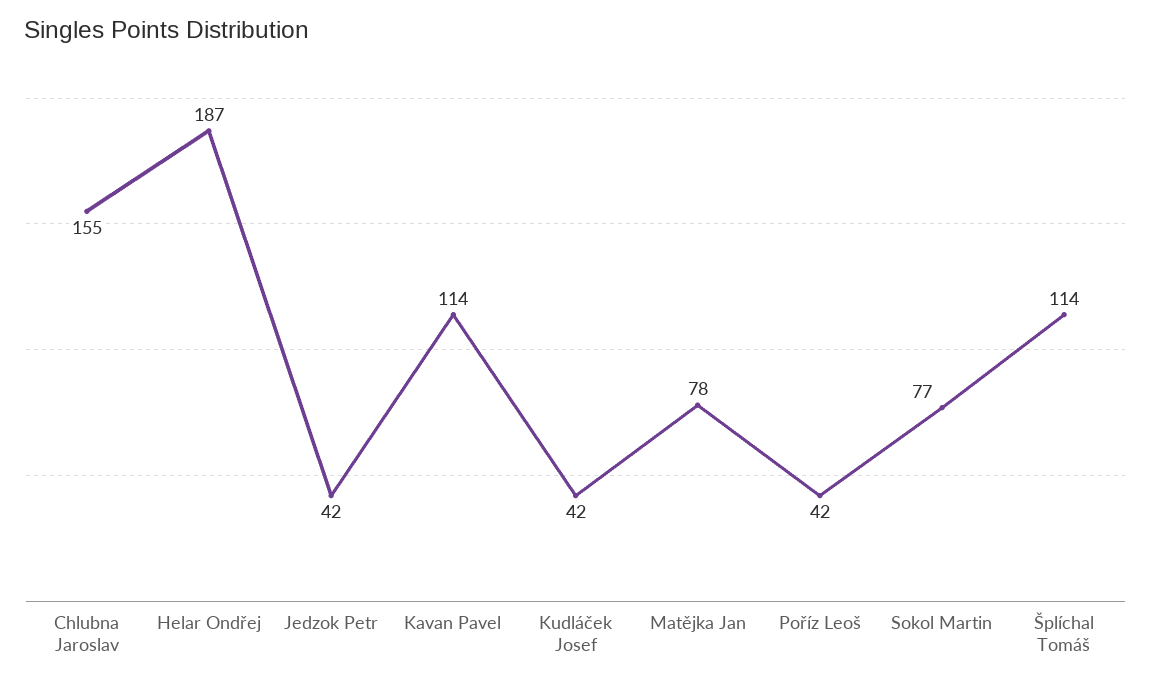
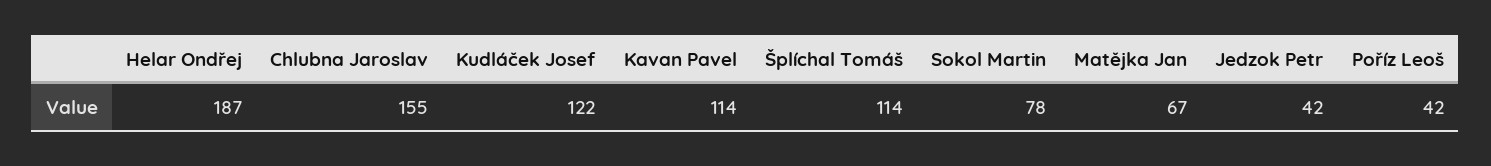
  {
    "Chlubna Jaroslav": 155,
    "Helar Ondřej": 187,
    "Jedzok Petr": 42,
    "Kavan Pavel": 114,
-   "Kudláček Josef": 42,
+   "Kudláček Josef": 122,
-   "Matějka Jan": 78,
+   "Matějka Jan": 67,
    "Poříz Leoš": 42,
-   "Sokol Martin": 77,
+   "Sokol Martin": 78,
    "Šplíchal Tomáš": 114
  }

